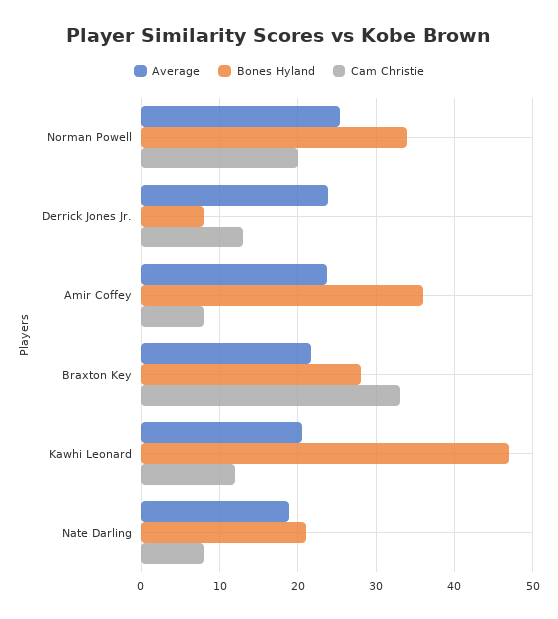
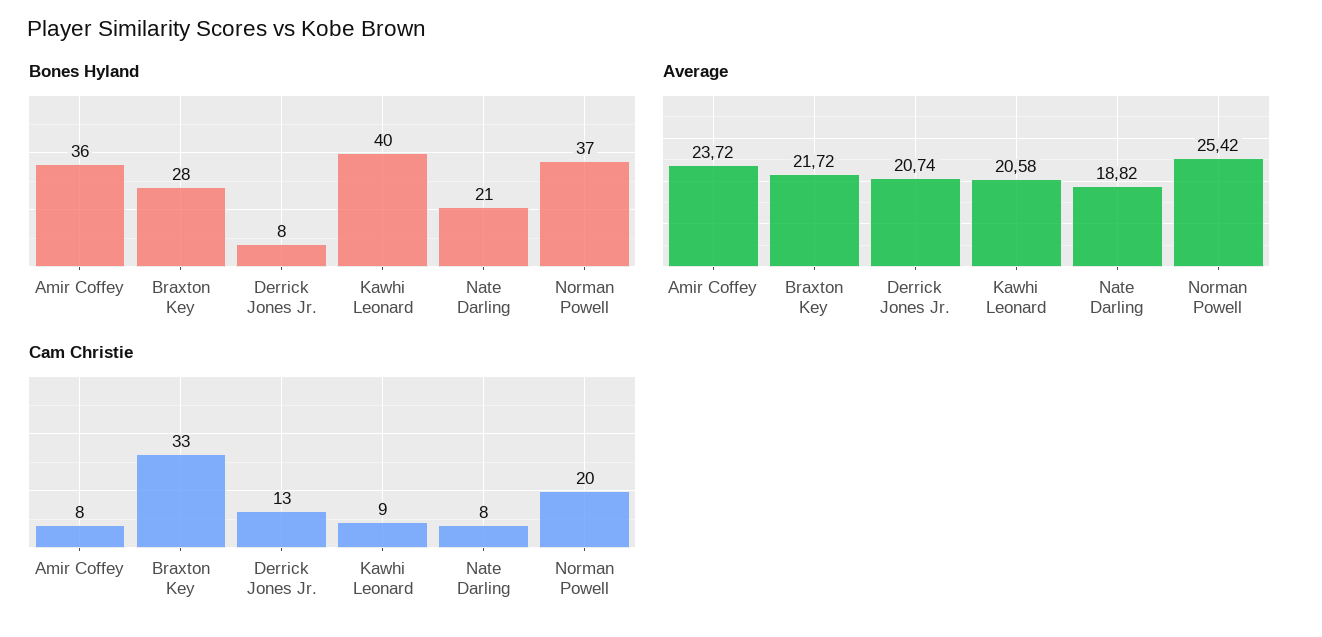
  {
    "Average": {
      "Norman Powell": 25.42,
-     "Derrick Jones Jr.": 24,
+     "Derrick Jones Jr.": 20.74,
      "Amir Coffey": 23.72,
      "Braxton Key": 21.72,
      "Kawhi Leonard": 20.58,
      "Nate Darling": 18.82
    },
    "Bones Hyland": {
-     "Norman Powell": 34,
+     "Norman Powell": 37,
      "Derrick Jones Jr.": 8,
      "Amir Coffey": 36,
      "Braxton Key": 28,
-     "Kawhi Leonard": 47,
+     "Kawhi Leonard": 40,
      "Nate Darling": 21
    },
    "Cam Christie": {
      "Norman Powell": 20,
      "Derrick Jones Jr.": 13,
      "Amir Coffey": 8,
      "Braxton Key": 33,
-     "Kawhi Leonard": 12,
+     "Kawhi Leonard": 9,
      "Nate Darling": 8
    }
  }

